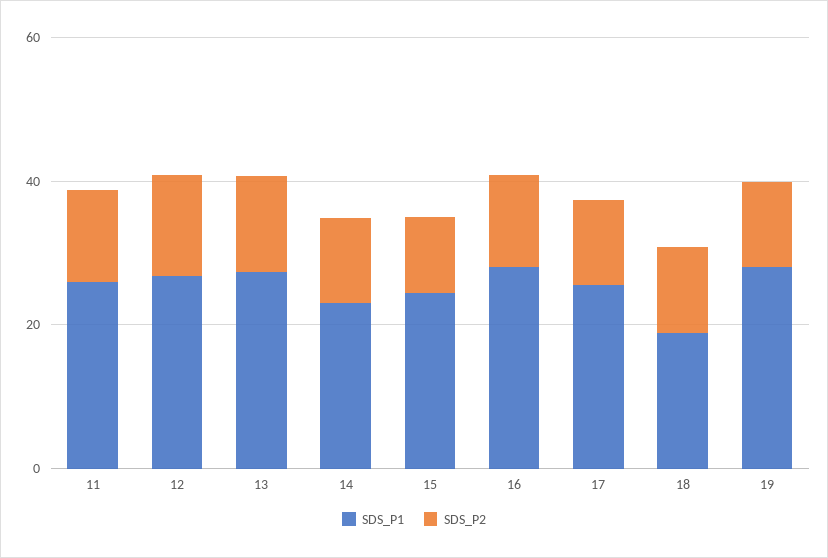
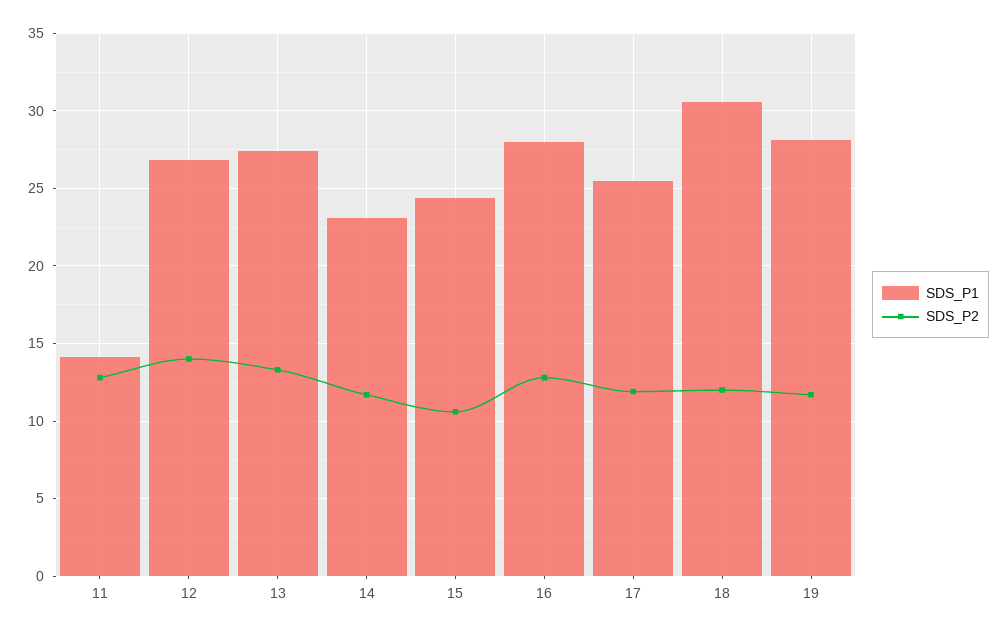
  {
    "SDS_P1": {
-     "11": 25,
+     "11": 14,
      "12": 27,
      "13": 27.5,
      "14": 23,
      "15": 24.5,
      "16": 28,
      "17": 25.5,
-     "18": 20,
+     "18": 30.5,
      "19": 28
    },
    "SDS_P2": {
      "11": 13,
      "12": 14,
      "13": 13.5,
      "14": 11.5,
      "15": 10.5,
      "16": 13,
      "17": 12,
      "18": 12,
      "19": 11.5
    }
  }

